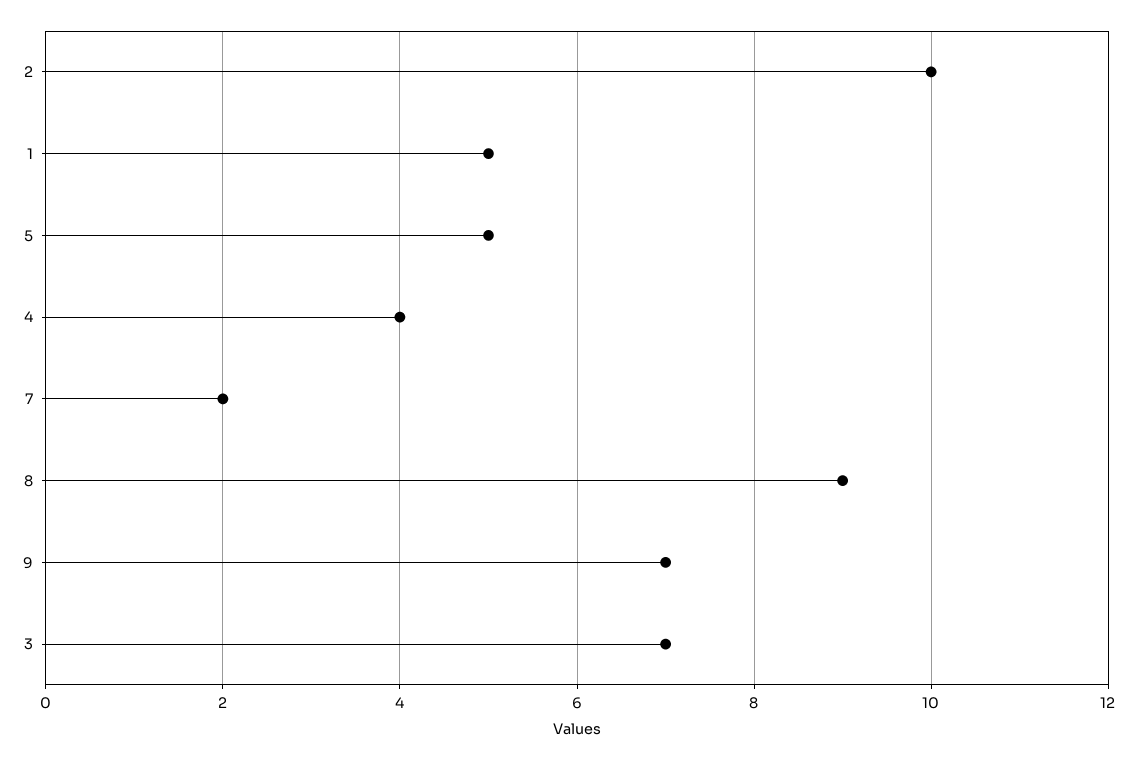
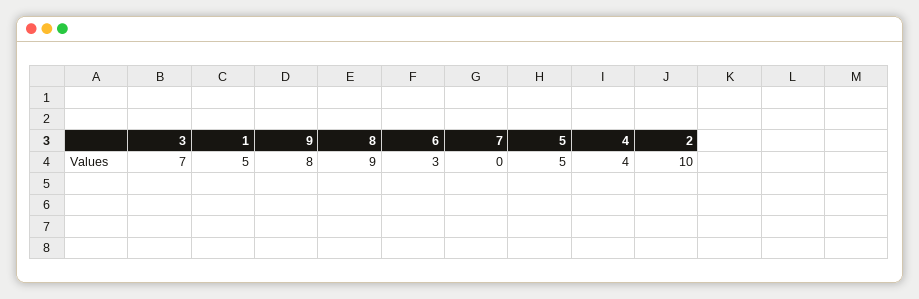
  {
    "2": 10,
    "1": 5,
    "5": 5,
    "4": 4,
-   "7": 2,
+   "7": 0,
    "8": 9,
-   "9": 7,
+   "9": 8,
-   "3": 7
+   "3": 7,
+   "6": 3
  }

